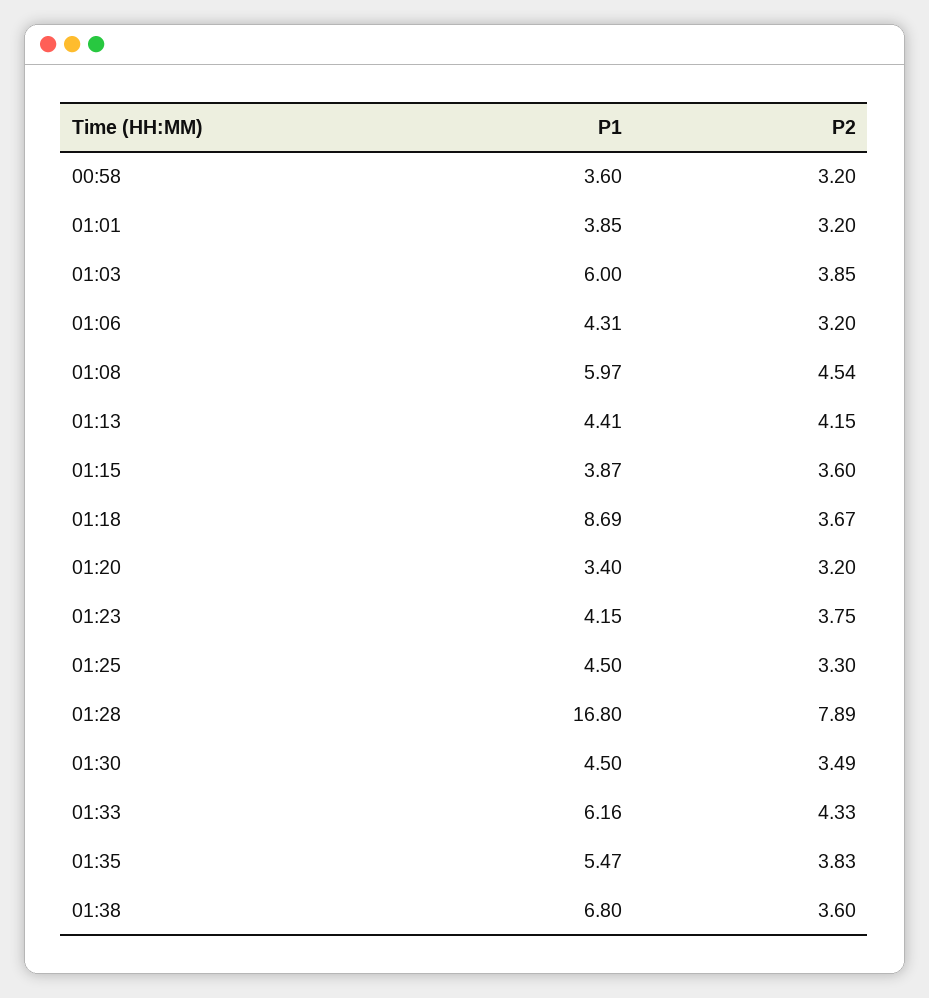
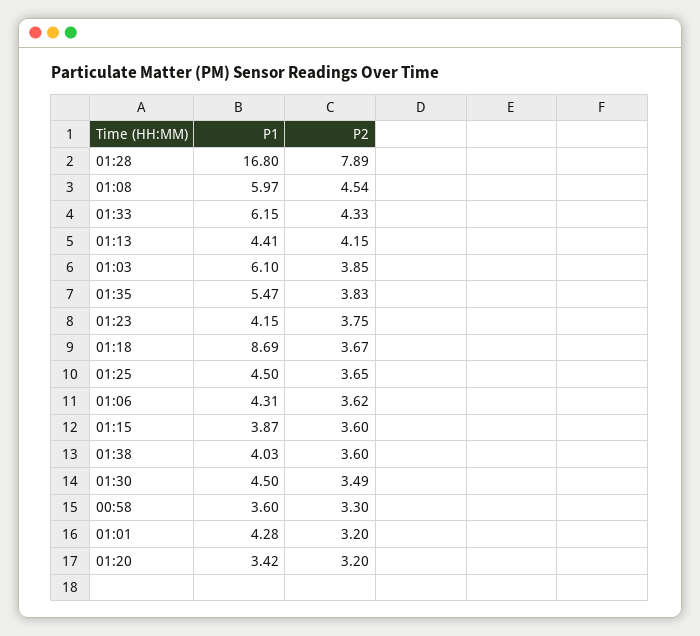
  {
    "P1": {
      "00:58": 3.6,
-     "01:01": 3.85,
+     "01:01": 4.28,
-     "01:03": 6,
+     "01:03": 6.1,
      "01:06": 4.31,
      "01:08": 5.97,
      "01:13": 4.41,
      "01:15": 3.87,
      "01:18": 8.69,
-     "01:20": 3.4,
+     "01:20": 3.42,
      "01:23": 4.15,
      "01:25": 4.5,
      "01:28": 16.8,
      "01:30": 4.5,
-     "01:33": 6.16,
+     "01:33": 6.15,
      "01:35": 5.47,
-     "01:38": 6.8
+     "01:38": 4.03
    },
    "P2": {
-     "00:58": 3.2,
+     "00:58": 3.3,
      "01:01": 3.2,
      "01:03": 3.85,
-     "01:06": 3.2,
+     "01:06": 3.62,
      "01:08": 4.54,
      "01:13": 4.15,
      "01:15": 3.6,
      "01:18": 3.67,
      "01:20": 3.2,
      "01:23": 3.75,
-     "01:25": 3.3,
+     "01:25": 3.65,
      "01:28": 7.89,
      "01:30": 3.49,
      "01:33": 4.33,
      "01:35": 3.83,
      "01:38": 3.6
    }
  }

